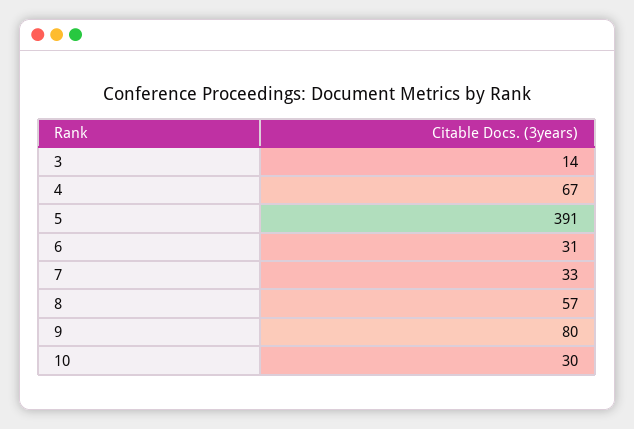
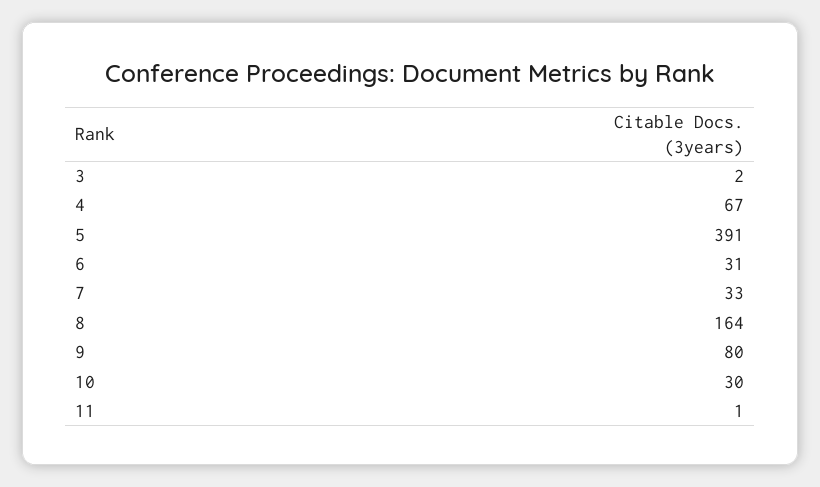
  {
-   "3": 14,
+   "3": 2,
    "4": 67,
    "5": 391,
    "6": 31,
    "7": 33,
-   "8": 57,
+   "8": 164,
    "9": 80,
-   "10": 30
+   "10": 30,
+   "11": 1
  }

